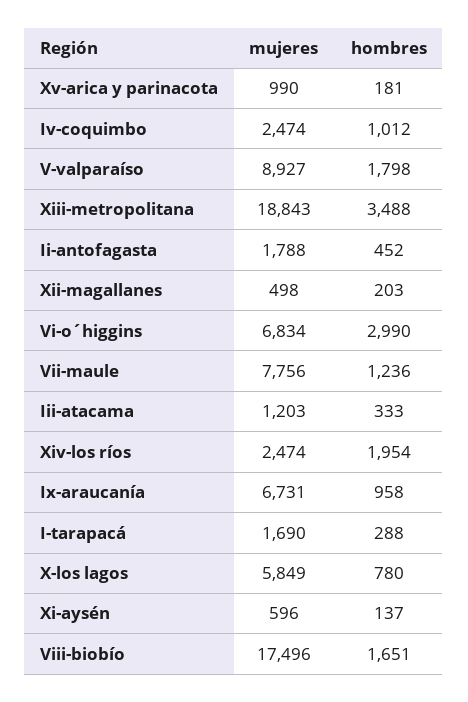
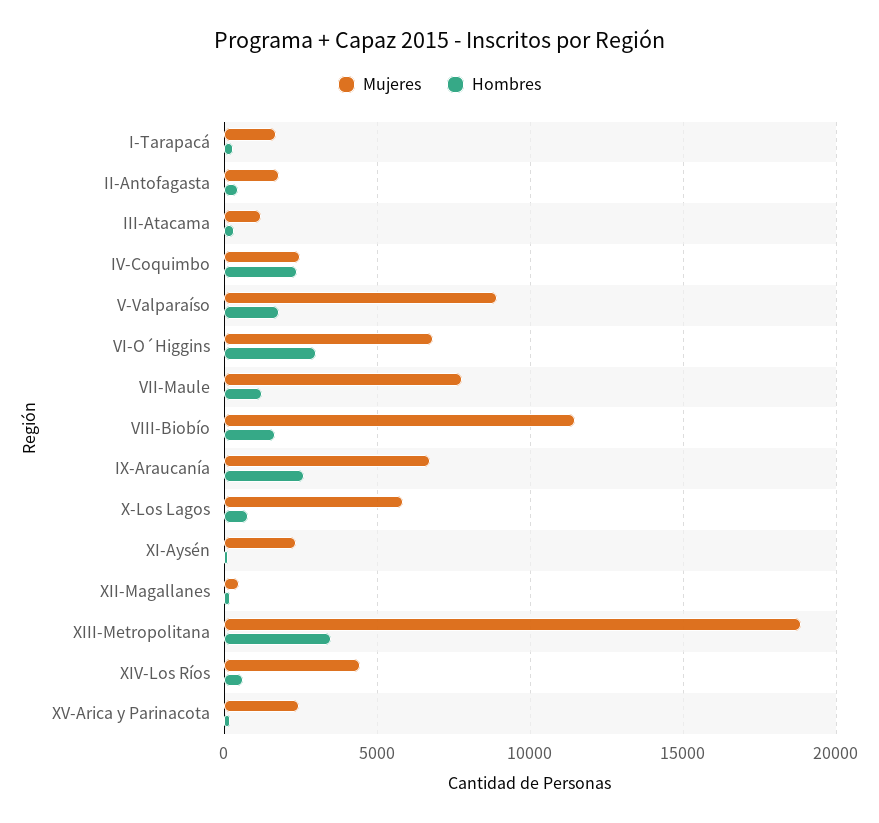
  {
    "mujeres": {
-     "Xv-arica y parinacota": 990,
+     "Xv-arica y parinacota": 2500,
      "Iv-coquimbo": 2474,
      "V-valparaíso": 8927,
      "Xiii-metropolitana": 18843,
      "Ii-antofagasta": 1788,
      "Xii-magallanes": 498,
      "Vi-o´higgins": 6834,
      "Vii-maule": 7756,
      "Iii-atacama": 1203,
-     "Xiv-los ríos": 2474,
+     "Xiv-los ríos": 4500,
      "Ix-araucanía": 6731,
      "I-tarapacá": 1690,
      "X-los lagos": 5849,
-     "Xi-aysén": 596,
+     "Xi-aysén": 2500,
-     "Viii-biobío": 17496
+     "Viii-biobío": 11500
    },
    "hombres": {
      "Xv-arica y parinacota": 181,
-     "Iv-coquimbo": 1012,
+     "Iv-coquimbo": 2500,
      "V-valparaíso": 1798,
      "Xiii-metropolitana": 3488,
      "Ii-antofagasta": 452,
      "Xii-magallanes": 203,
      "Vi-o´higgins": 2990,
      "Vii-maule": 1236,
      "Iii-atacama": 333,
-     "Xiv-los ríos": 1954,
+     "Xiv-los ríos": 500,
-     "Ix-araucanía": 958,
+     "Ix-araucanía": 2500,
      "I-tarapacá": 288,
      "X-los lagos": 780,
      "Xi-aysén": 137,
      "Viii-biobío": 1651
    }
  }

